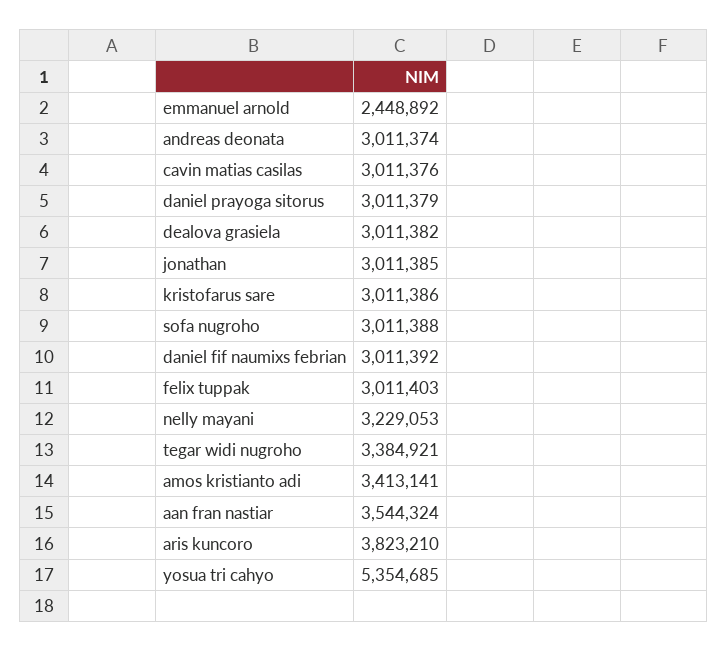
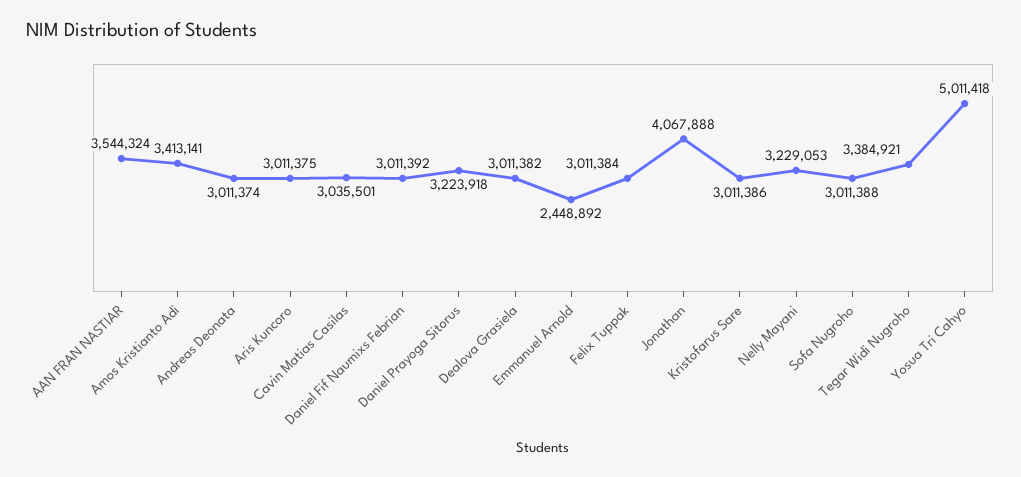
  {
    "emmanuel arnold": 2448892,
    "andreas deonata": 3011374,
-   "cavin matias casilas": 3011376,
+   "cavin matias casilas": 3035501,
-   "daniel prayoga sitorus": 3011379,
+   "daniel prayoga sitorus": 3223918,
    "dealova grasiela": 3011382,
-   "jonathan": 3011385,
+   "jonathan": 4067888,
    "kristofarus sare": 3011386,
    "sofa nugroho": 3011388,
    "daniel fif naumixs febrian": 3011392,
-   "felix tuppak": 3011403,
+   "felix tuppak": 3011384,
    "nelly mayani": 3229053,
    "tegar widi nugroho": 3384921,
    "amos kristianto adi": 3413141,
    "aan fran nastiar": 3544324,
-   "aris kuncoro": 3823210,
+   "aris kuncoro": 3011375,
-   "yosua tri cahyo": 5354685
+   "yosua tri cahyo": 5011418
  }

